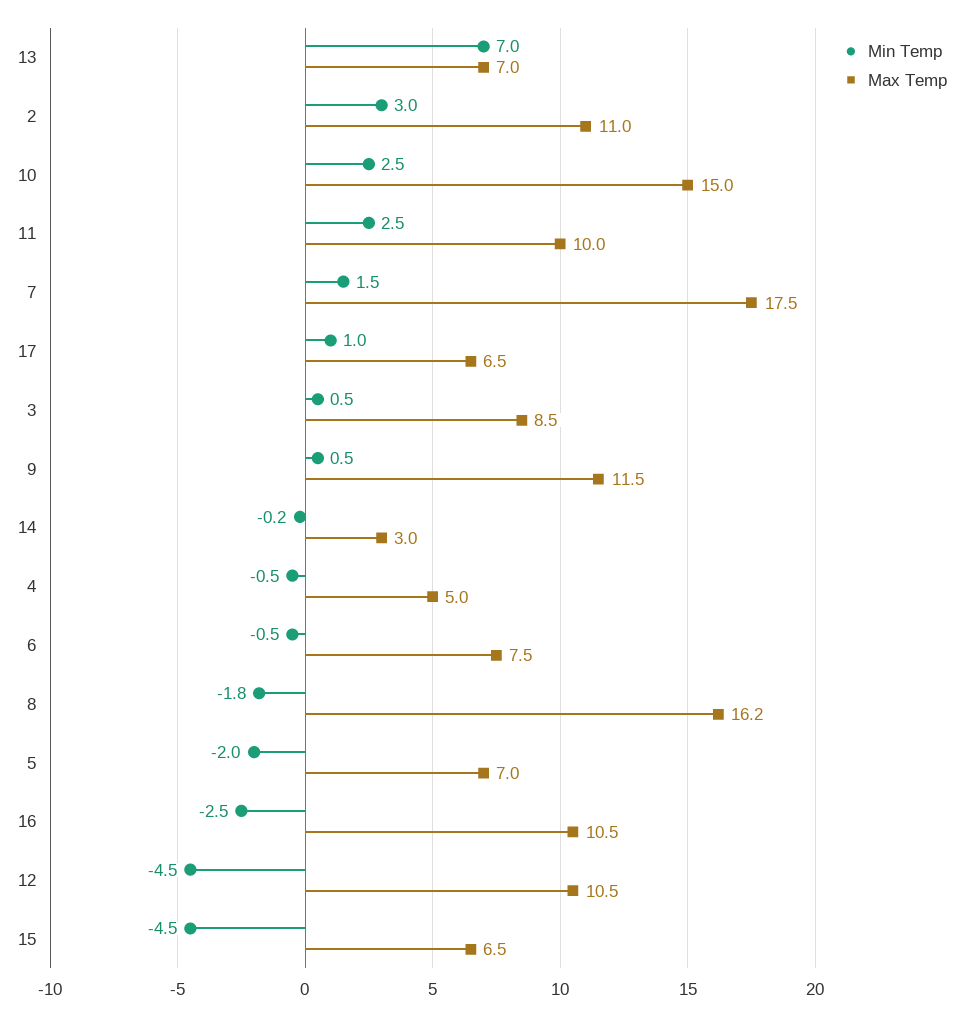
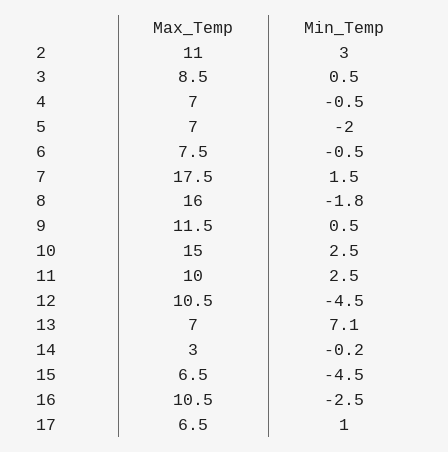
  {
    "Min Temp": {
-     "13": 7,
+     "13": 7.1,
      "2": 3,
      "10": 2.5,
      "11": 2.5,
      "7": 1.5,
      "17": 1,
      "3": 0.5,
      "9": 0.5,
      "14": -0.2,
      "4": -0.5,
      "6": -0.5,
      "8": -1.8,
      "5": -2,
      "16": -2.5,
      "12": -4.5,
      "15": -4.5
    },
    "Max Temp": {
      "13": 7,
      "2": 11,
      "10": 15,
      "11": 10,
      "7": 17.5,
      "17": 6.5,
      "3": 8.5,
      "9": 11.5,
      "14": 3,
-     "4": 5,
+     "4": 7,
      "6": 7.5,
-     "8": 16.2,
+     "8": 16,
      "5": 7,
      "16": 10.5,
      "12": 10.5,
      "15": 6.5
    }
  }

